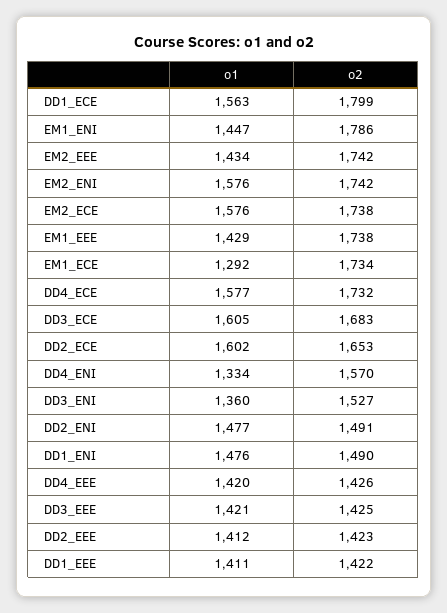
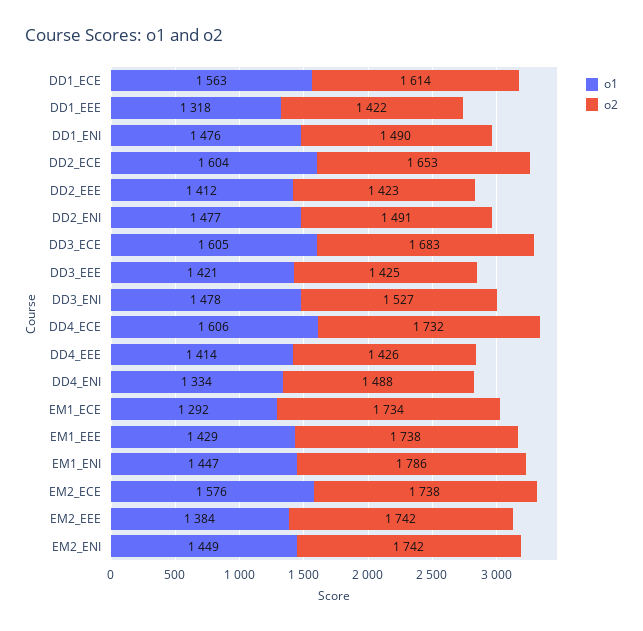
  {
    "o1": {
      "DD1_ECE": 1563,
      "EM1_ENI": 1447,
-     "EM2_EEE": 1434,
+     "EM2_EEE": 1384,
-     "EM2_ENI": 1576,
+     "EM2_ENI": 1449,
      "EM2_ECE": 1576,
      "EM1_EEE": 1429,
      "EM1_ECE": 1292,
-     "DD4_ECE": 1577,
+     "DD4_ECE": 1606,
      "DD3_ECE": 1605,
-     "DD2_ECE": 1602,
+     "DD2_ECE": 1604,
      "DD4_ENI": 1334,
-     "DD3_ENI": 1360,
+     "DD3_ENI": 1478,
      "DD2_ENI": 1477,
      "DD1_ENI": 1476,
-     "DD4_EEE": 1420,
+     "DD4_EEE": 1414,
      "DD3_EEE": 1421,
      "DD2_EEE": 1412,
-     "DD1_EEE": 1411
+     "DD1_EEE": 1318
    },
    "o2": {
-     "DD1_ECE": 1799,
+     "DD1_ECE": 1614,
      "EM1_ENI": 1786,
      "EM2_EEE": 1742,
      "EM2_ENI": 1742,
      "EM2_ECE": 1738,
      "EM1_EEE": 1738,
      "EM1_ECE": 1734,
      "DD4_ECE": 1732,
      "DD3_ECE": 1683,
      "DD2_ECE": 1653,
-     "DD4_ENI": 1570,
+     "DD4_ENI": 1488,
      "DD3_ENI": 1527,
      "DD2_ENI": 1491,
      "DD1_ENI": 1490,
      "DD4_EEE": 1426,
      "DD3_EEE": 1425,
      "DD2_EEE": 1423,
      "DD1_EEE": 1422
    }
  }

